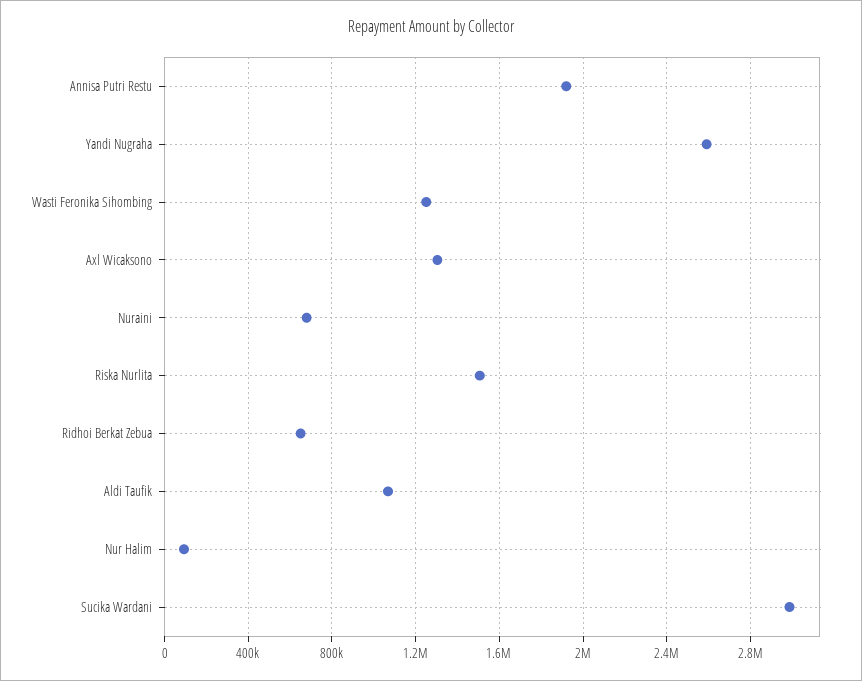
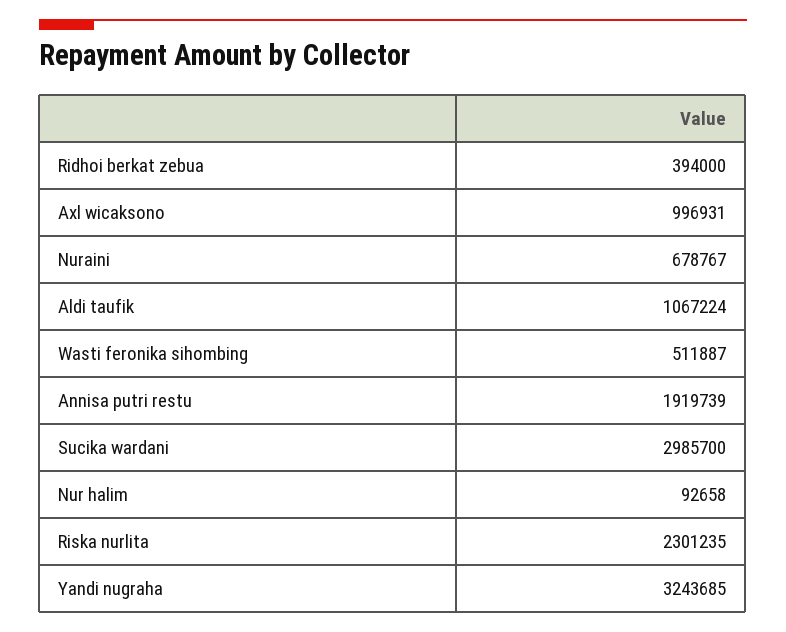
  {
    "Annisa Putri Restu": 1919739,
-   "Yandi Nugraha": 2600000,
+   "Yandi Nugraha": 3243685,
-   "Wasti Feronika Sihombing": 1250000,
+   "Wasti Feronika Sihombing": 511887,
-   "Axl Wicaksono": 1300000,
+   "Axl Wicaksono": 996931,
    "Nuraini": 678767,
-   "Riska Nurlita": 1500000,
+   "Riska Nurlita": 2301235,
-   "Ridhoi Berkat Zebua": 650000,
+   "Ridhoi Berkat Zebua": 394000,
    "Aldi Taufik": 1067224,
    "Nur Halim": 92658,
    "Sucika Wardani": 2985700
  }

